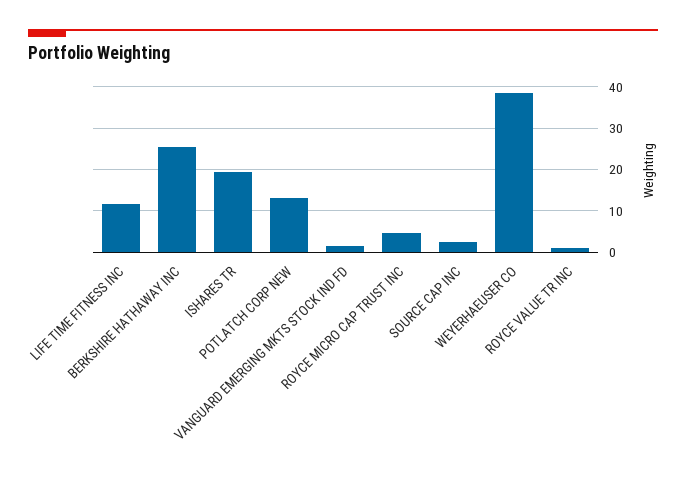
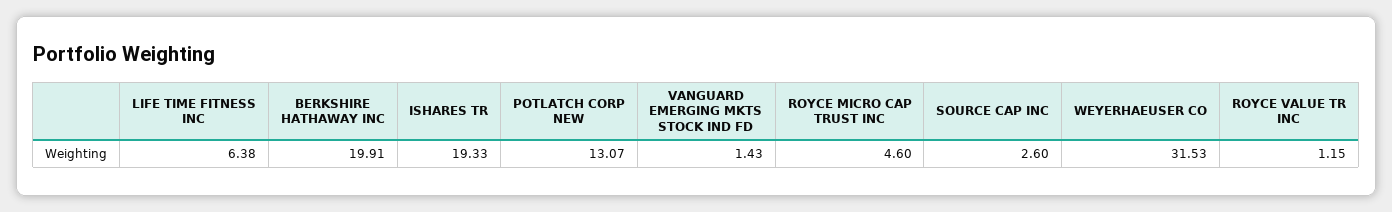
  {
-   "LIFE TIME FITNESS INC": 12,
+   "LIFE TIME FITNESS INC": 6.38,
-   "BERKSHIRE HATHAWAY INC": 26,
+   "BERKSHIRE HATHAWAY INC": 19.91,
    "ISHARES TR": 19.33,
    "POTLATCH CORP NEW": 13.07,
    "VANGUARD EMERGING MKTS STOCK IND FD": 1.43,
    "ROYCE MICRO CAP TRUST INC": 4.6,
    "SOURCE CAP INC": 2.6,
-   "WEYERHAEUSER CO": 38,
+   "WEYERHAEUSER CO": 31.53,
    "ROYCE VALUE TR INC": 1.15
  }

